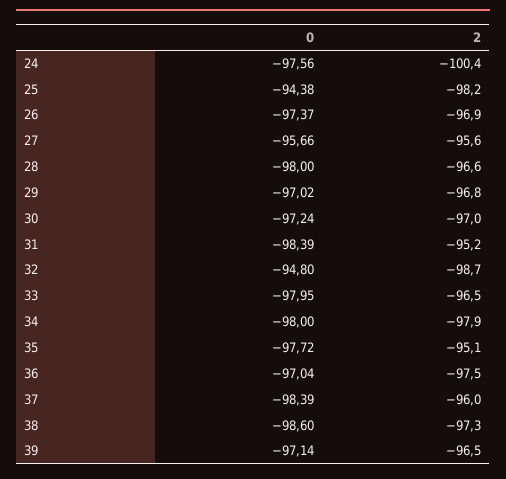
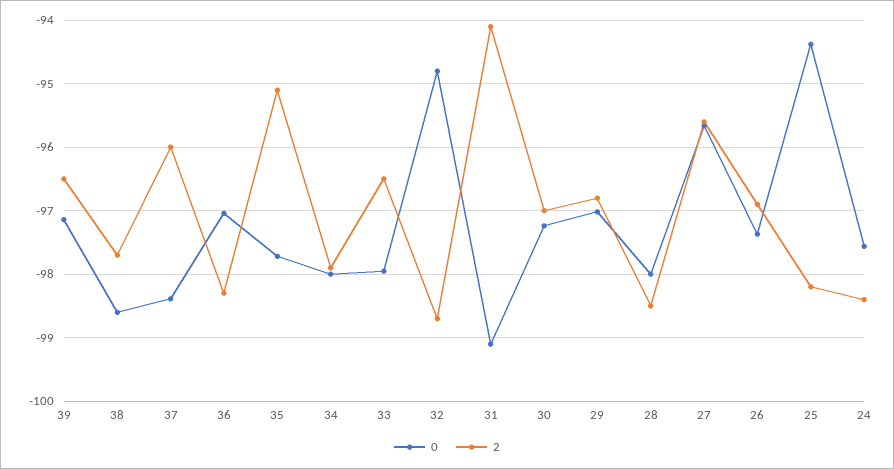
  {
    "0": {
      "24": -97.56,
      "25": -94.38,
      "26": -97.37,
      "27": -95.66,
      "28": -98,
      "29": -97.02,
      "30": -97.24,
-     "31": -98.39,
+     "31": -99.1,
      "32": -94.8,
      "33": -97.95,
      "34": -98,
      "35": -97.72,
      "36": -97.04,
      "37": -98.39,
      "38": -98.6,
      "39": -97.14
    },
    "2": {
-     "24": -100.4,
+     "24": -98.4,
      "25": -98.2,
      "26": -96.9,
      "27": -95.6,
-     "28": -96.6,
+     "28": -98.5,
      "29": -96.8,
      "30": -97,
-     "31": -95.2,
+     "31": -94.1,
      "32": -98.7,
      "33": -96.5,
      "34": -97.9,
      "35": -95.1,
-     "36": -97.5,
+     "36": -98.3,
      "37": -96,
-     "38": -97.3,
+     "38": -97.7,
      "39": -96.5
    }
  }

